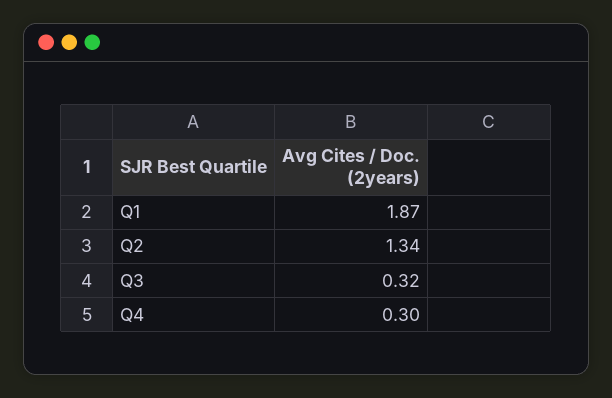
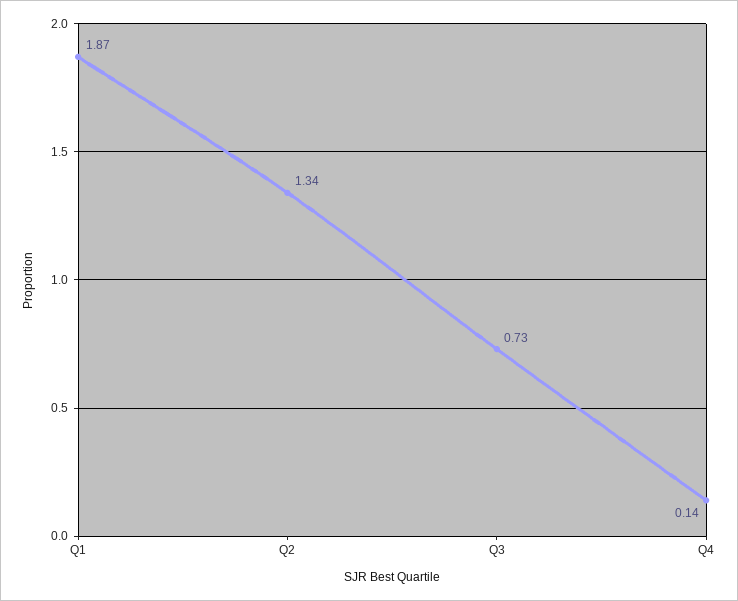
  {
    "Q1": 1.87,
    "Q2": 1.34,
-   "Q3": 0.32,
+   "Q3": 0.73,
-   "Q4": 0.3
+   "Q4": 0.14
  }

